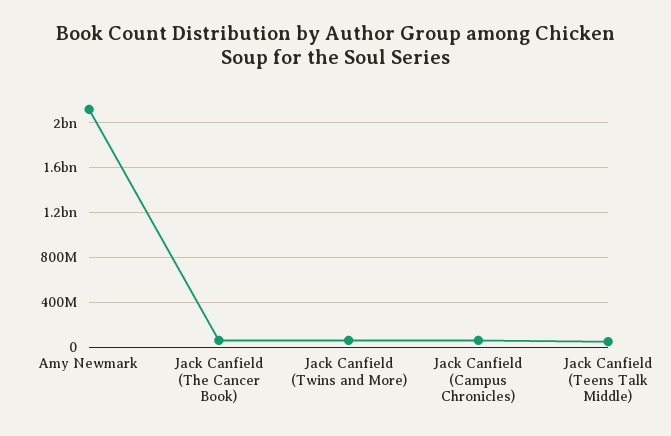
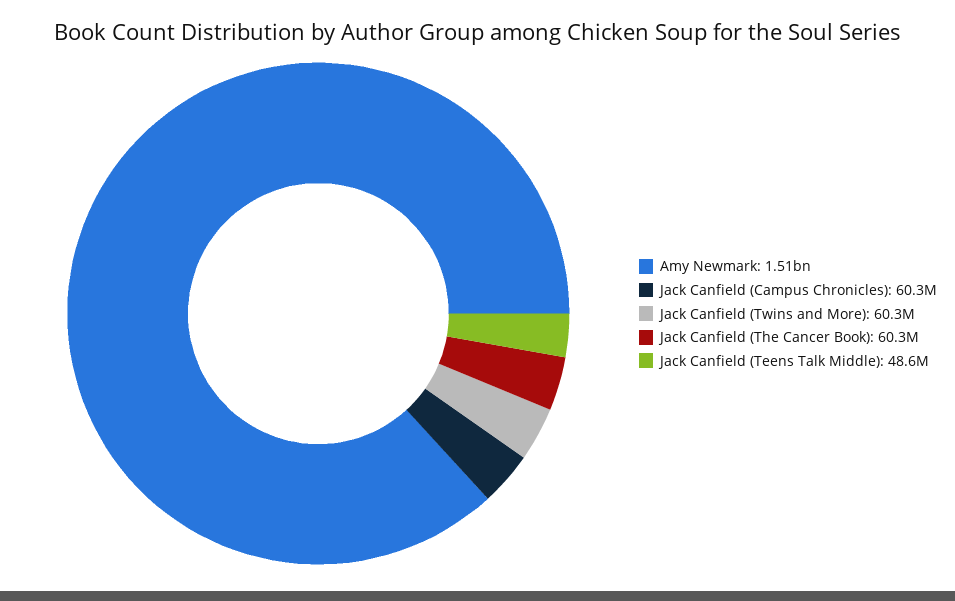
  {
-   "Amy Newmark": 2100000000,
+   "Amy Newmark": 1510000000,
    "Jack Canfield (The Cancer Book)": 60300000,
    "Jack Canfield (Twins and More)": 60300000,
    "Jack Canfield (Campus Chronicles)": 60300000,
    "Jack Canfield (Teens Talk Middle)": 48600000
  }

